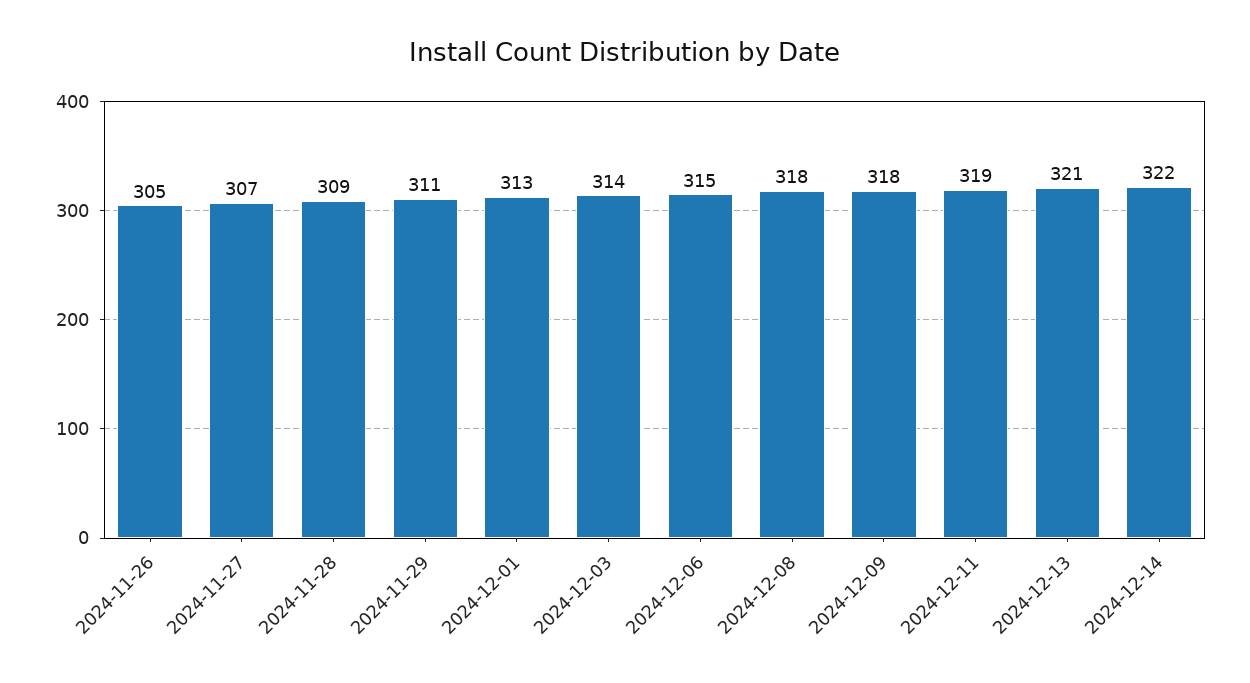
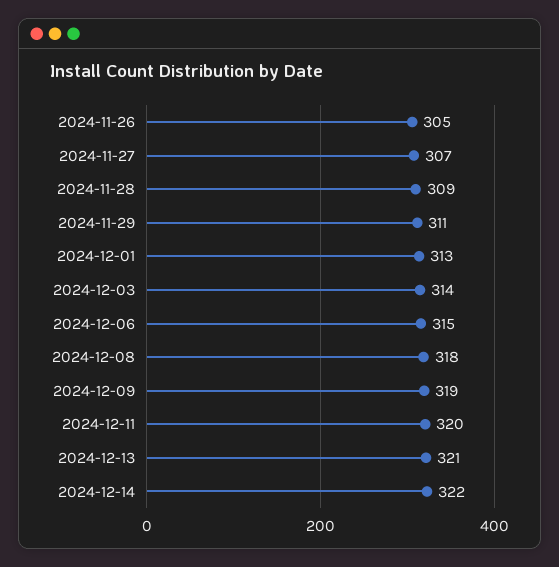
  {
    "2024-11-26": 305,
    "2024-11-27": 307,
    "2024-11-28": 309,
    "2024-11-29": 311,
    "2024-12-01": 313,
    "2024-12-03": 314,
    "2024-12-06": 315,
    "2024-12-08": 318,
-   "2024-12-09": 318,
+   "2024-12-09": 319,
-   "2024-12-11": 319,
+   "2024-12-11": 320,
    "2024-12-13": 321,
    "2024-12-14": 322
  }

